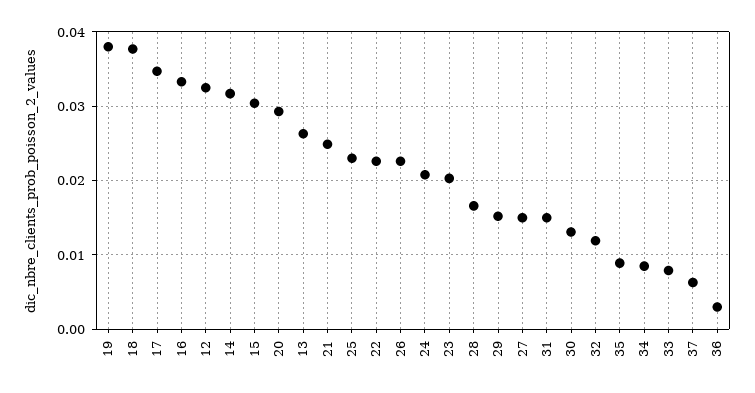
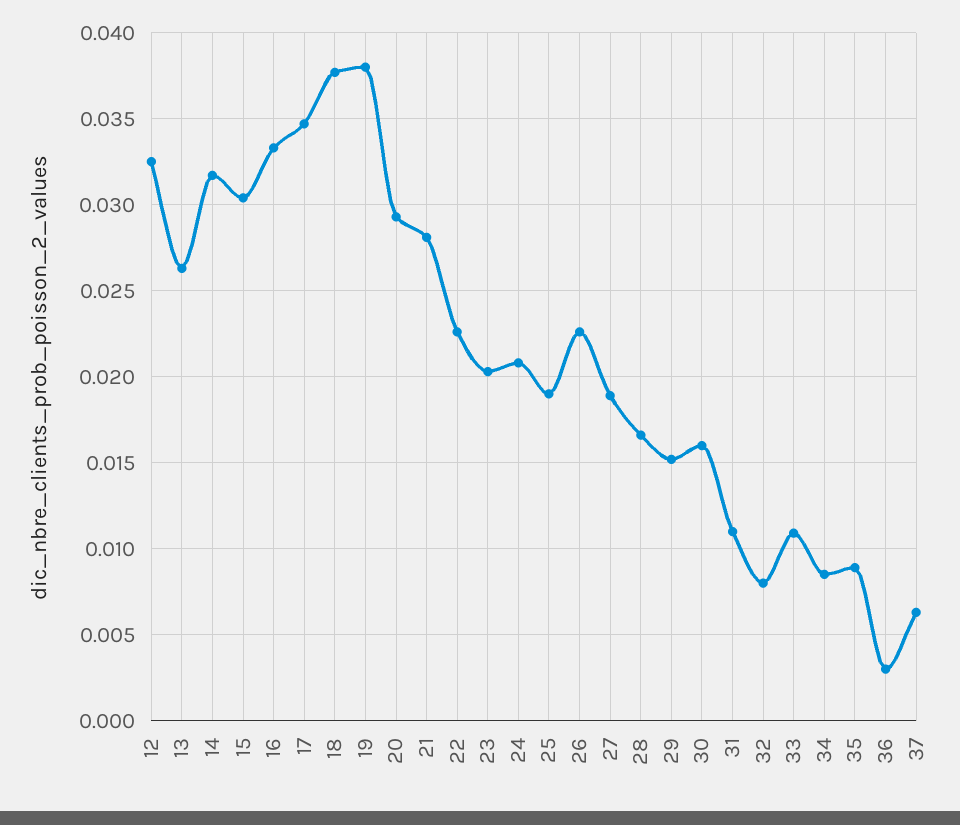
  {
    "19": 0.038,
    "18": 0.0375,
    "17": 0.0345,
    "16": 0.0335,
    "12": 0.0325,
    "14": 0.0315,
    "15": 0.0305,
    "20": 0.0295,
    "13": 0.0265,
-   "21": 0.025,
+   "21": 0.028,
-   "25": 0.023,
+   "25": 0.019,
    "22": 0.0225,
    "26": 0.0225,
    "24": 0.021,
    "23": 0.0205,
    "28": 0.0165,
    "29": 0.015,
-   "27": 0.015,
+   "27": 0.019,
-   "31": 0.015,
+   "31": 0.011,
-   "30": 0.013,
+   "30": 0.016,
-   "32": 0.012,
+   "32": 0.008,
    "35": 0.009,
    "34": 0.0085,
-   "33": 0.008,
+   "33": 0.011,
    "37": 0.0065,
    "36": 0.003
  }

